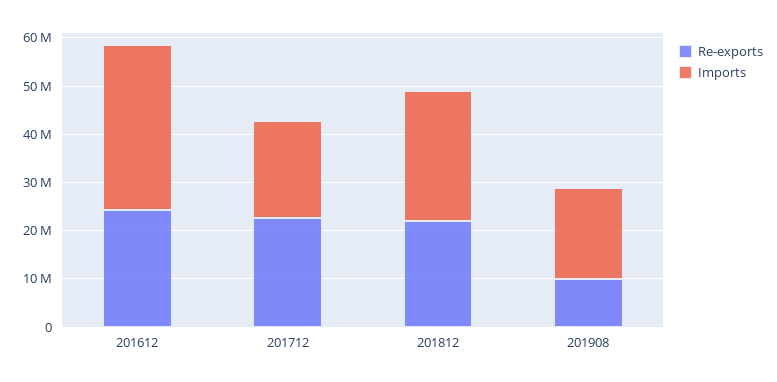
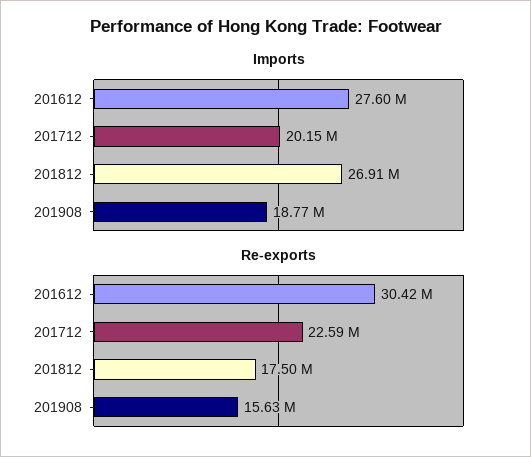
  {
    "Re-exports": {
-     "201612": 24000000,
+     "201612": 30420000,
      "201712": 22590000,
-     "201812": 22000000,
+     "201812": 17500000,
-     "201908": 10000000
+     "201908": 15630000
    },
    "Imports": {
-     "201612": 34000000,
+     "201612": 27600000,
      "201712": 20150000,
      "201812": 26910000,
      "201908": 18770000
    }
  }

